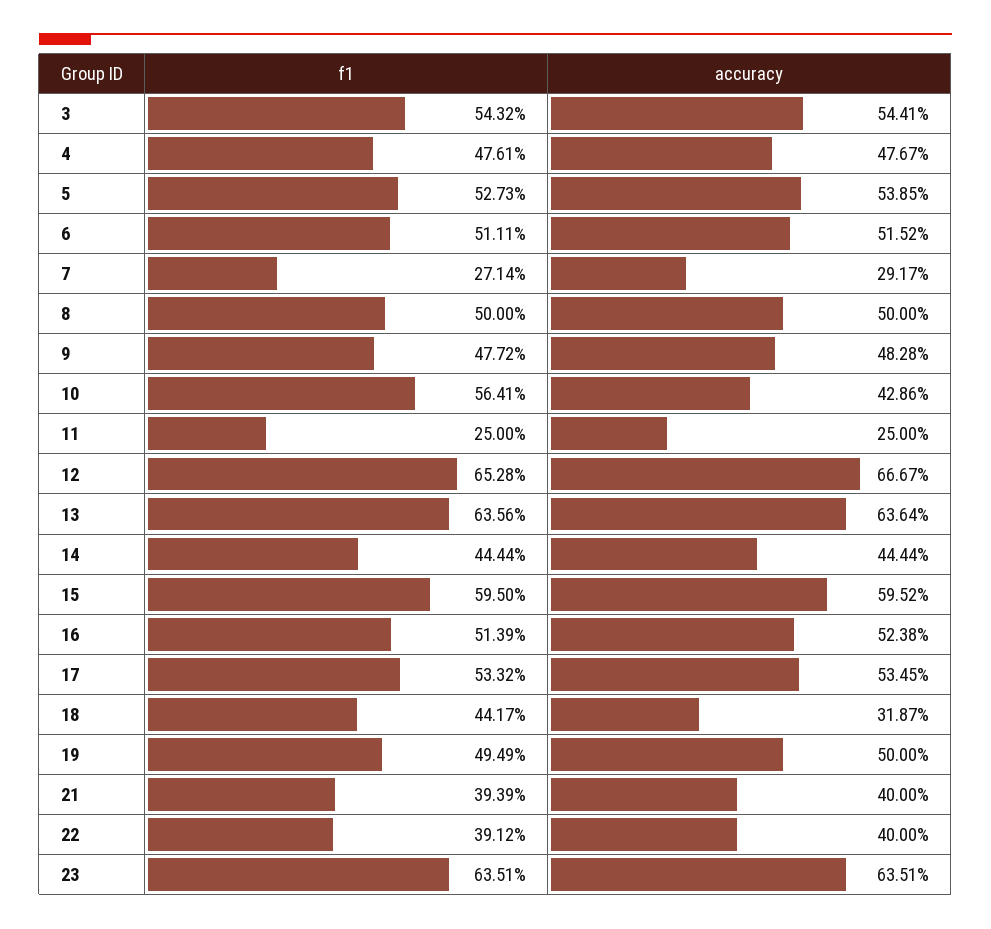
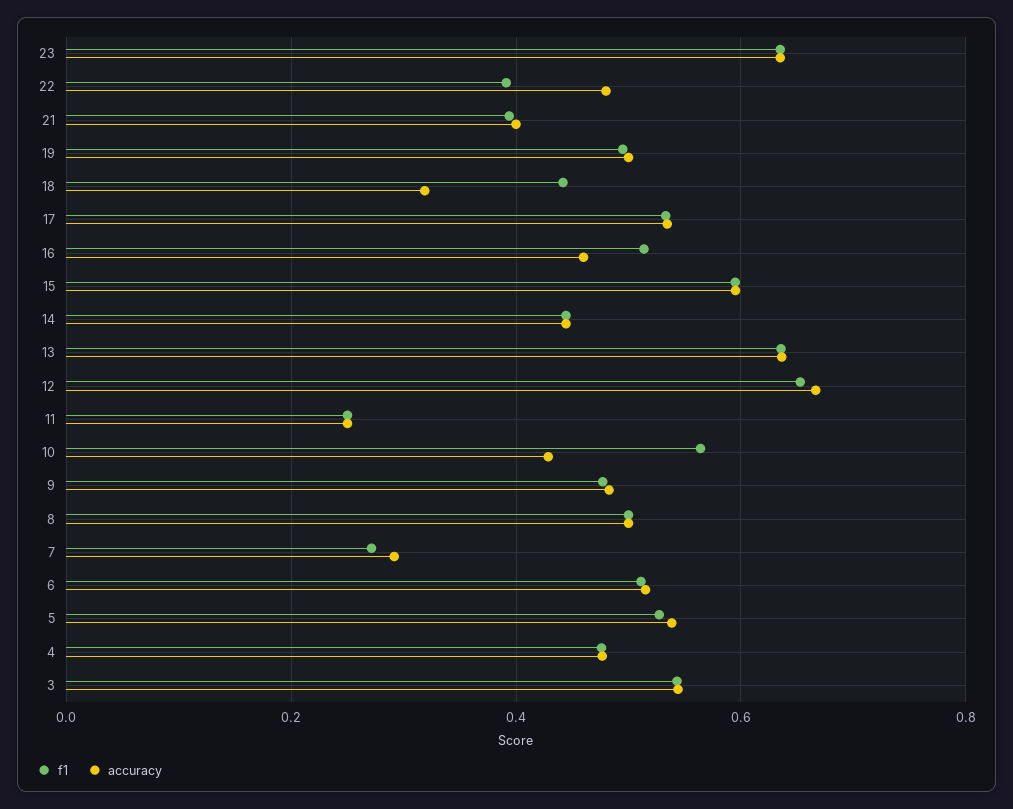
  {
    "f1": {
      "3": 0.5432,
      "4": 0.4761,
      "5": 0.5273,
      "6": 0.5111,
      "7": 0.2714,
      "8": 0.5,
      "9": 0.4772,
      "10": 0.5641,
      "11": 0.25,
      "12": 0.6528,
      "13": 0.6356,
      "14": 0.4444,
      "15": 0.595,
      "16": 0.5139,
      "17": 0.5332,
      "18": 0.4417,
      "19": 0.4949,
      "21": 0.3939,
      "22": 0.3912,
      "23": 0.6351
    },
    "accuracy": {
      "3": 0.5441,
      "4": 0.4767,
      "5": 0.5385,
      "6": 0.5152,
      "7": 0.2917,
      "8": 0.5,
      "9": 0.4828,
      "10": 0.4286,
      "11": 0.25,
      "12": 0.6667,
      "13": 0.6364,
      "14": 0.4444,
      "15": 0.5952,
-     "16": 0.5238,
+     "16": 0.46,
      "17": 0.5345,
      "18": 0.3187,
      "19": 0.5,
      "21": 0.4,
-     "22": 0.4,
+     "22": 0.48,
      "23": 0.6351
    }
  }

